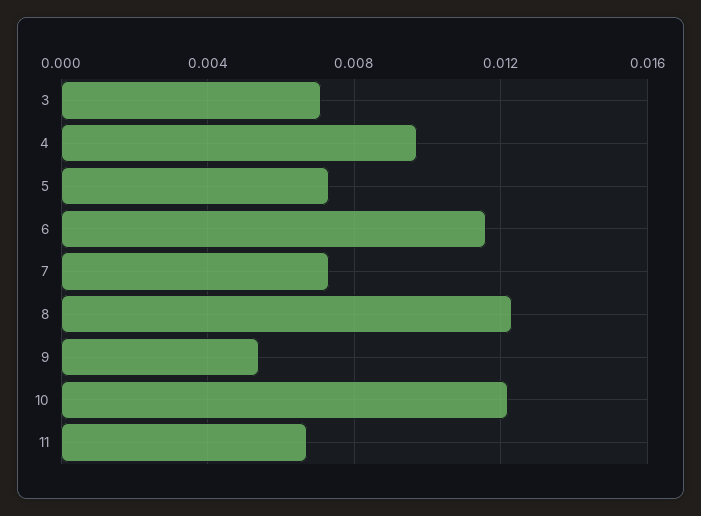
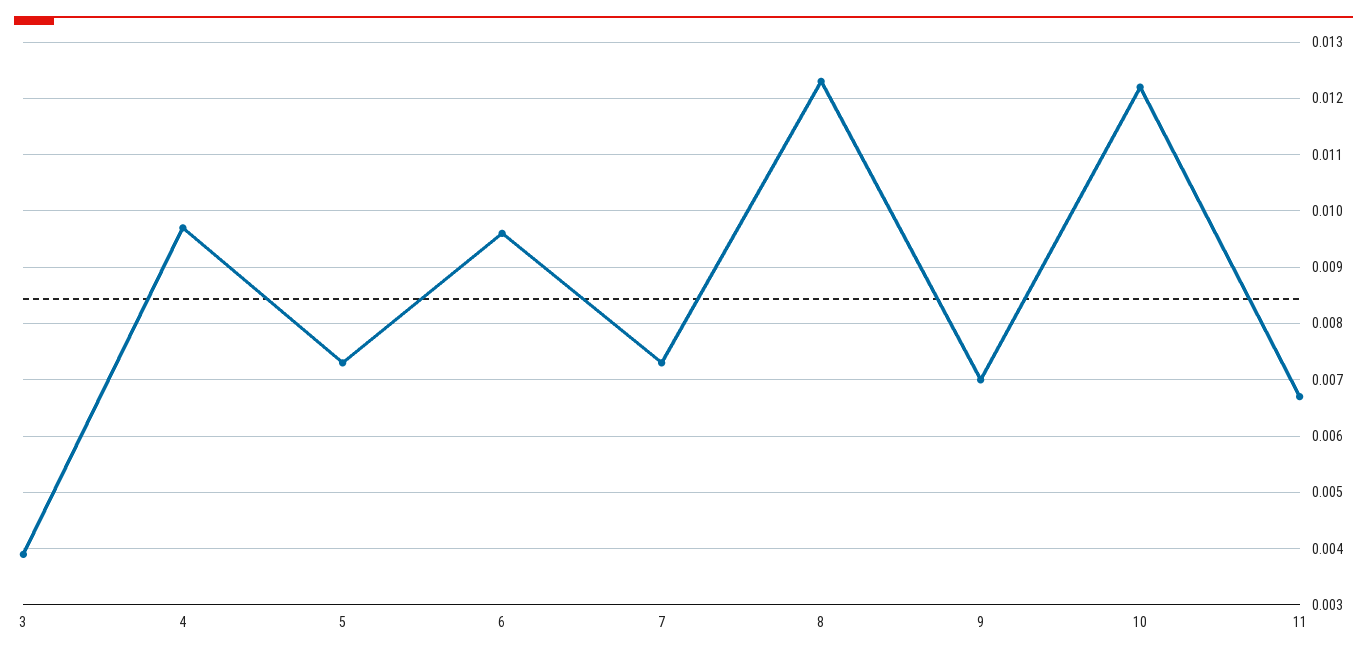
  {
-   "3": 0.007,
+   "3": 0.004,
    "4": 0.0095,
    "5": 0.0075,
-   "6": 0.0115,
+   "6": 0.0095,
    "7": 0.0075,
    "8": 0.0125,
-   "9": 0.0055,
+   "9": 0.007,
    "10": 0.012,
    "11": 0.0065
  }

